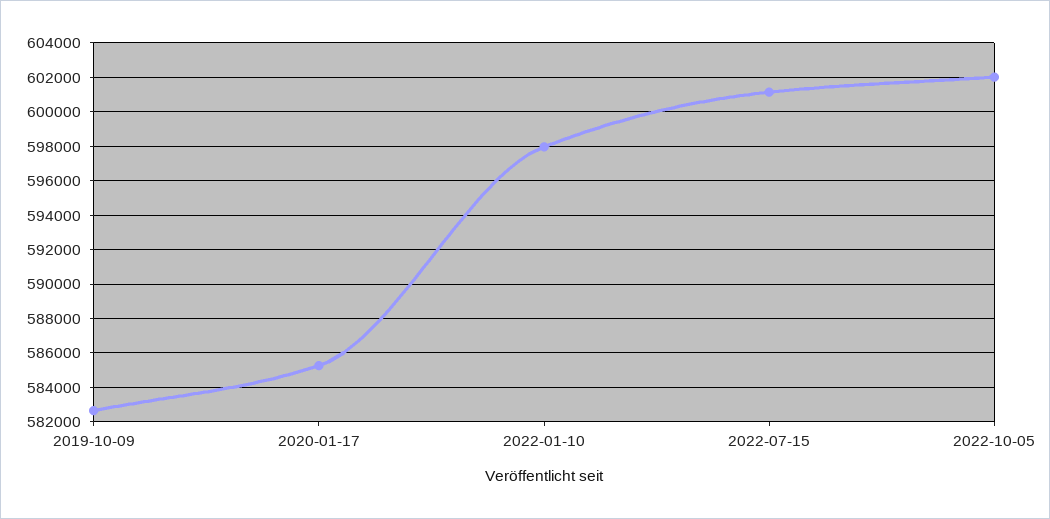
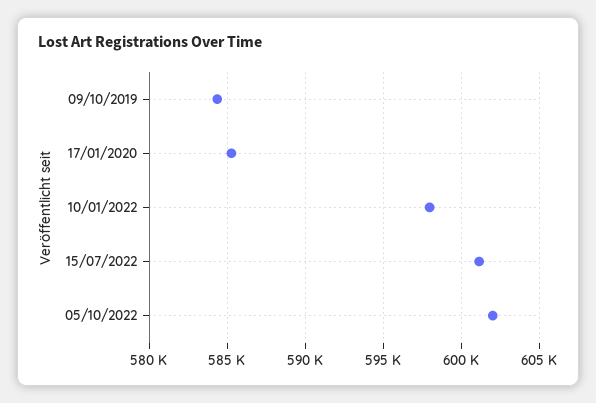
  {
-   "2019-10-09": 582500,
+   "2019-10-09": 584500,
    "2020-01-17": 585500,
    "2022-01-10": 598000,
    "2022-07-15": 601000,
    "2022-10-05": 602000
  }

